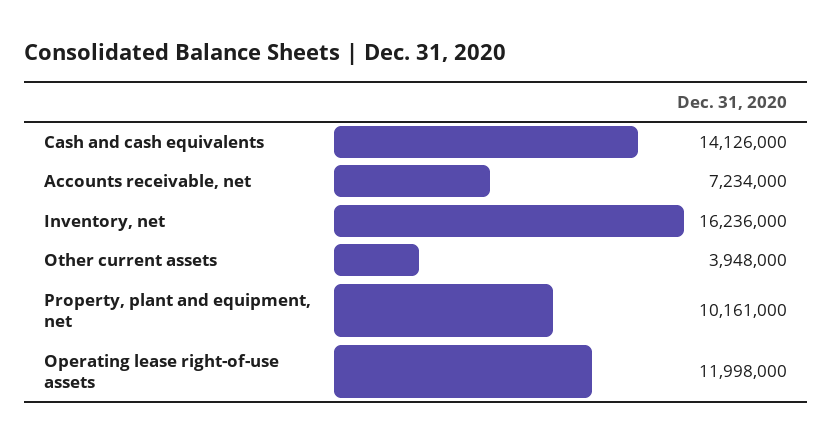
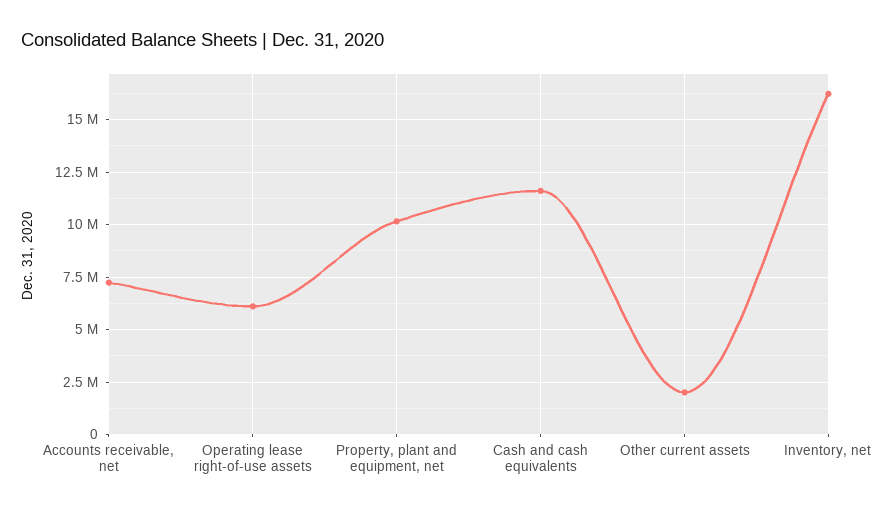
  {
-   "Cash and cash equivalents": 14126000,
+   "Cash and cash equivalents": 11500000,
    "Accounts receivable, net": 7234000,
    "Inventory, net": 16236000,
-   "Other current assets": 3948000,
+   "Other current assets": 2000000,
    "Property, plant and equipment, net": 10161000,
-   "Operating lease right-of-use assets": 11998000
+   "Operating lease right-of-use assets": 6000000
  }

